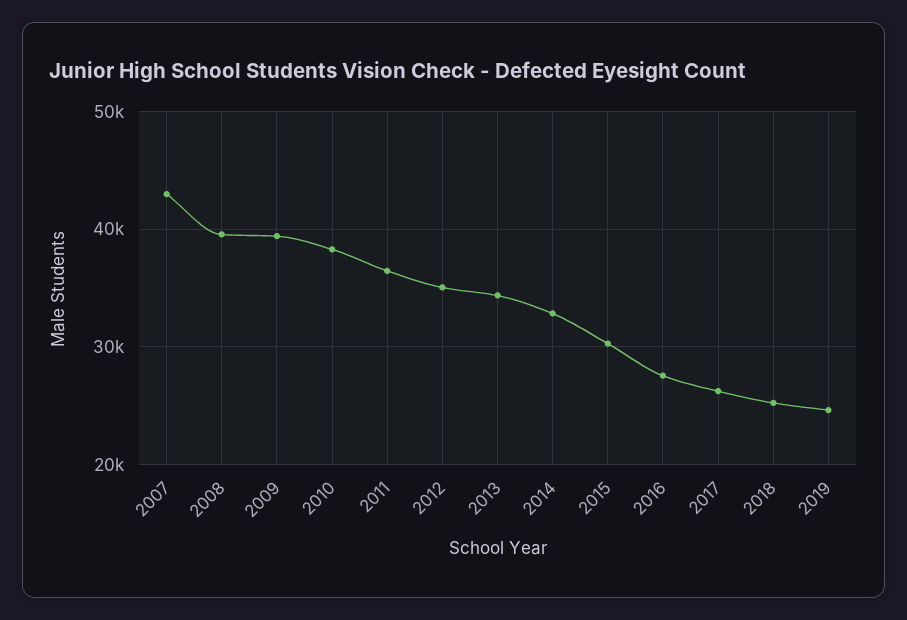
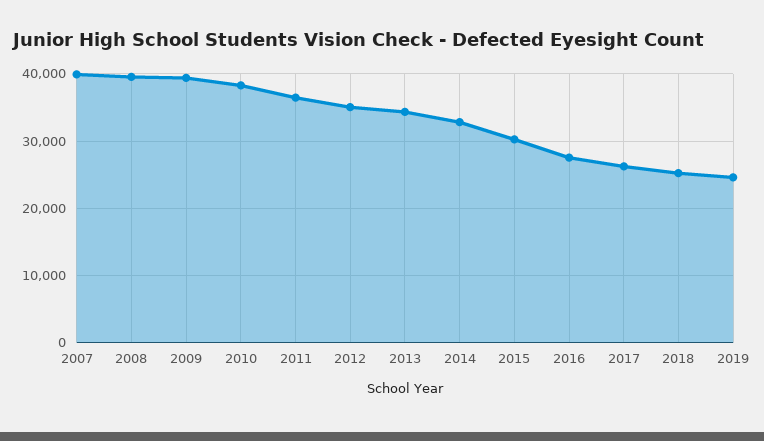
  {
-   "2007": 43000,
+   "2007": 40000,
    "2008": 40000,
    "2009": 39000,
    "2010": 38000,
    "2011": 36000,
    "2012": 35000,
    "2013": 34000,
    "2014": 33000,
    "2015": 30000,
    "2016": 28000,
    "2017": 26000,
    "2018": 25000,
    "2019": 25000
  }

